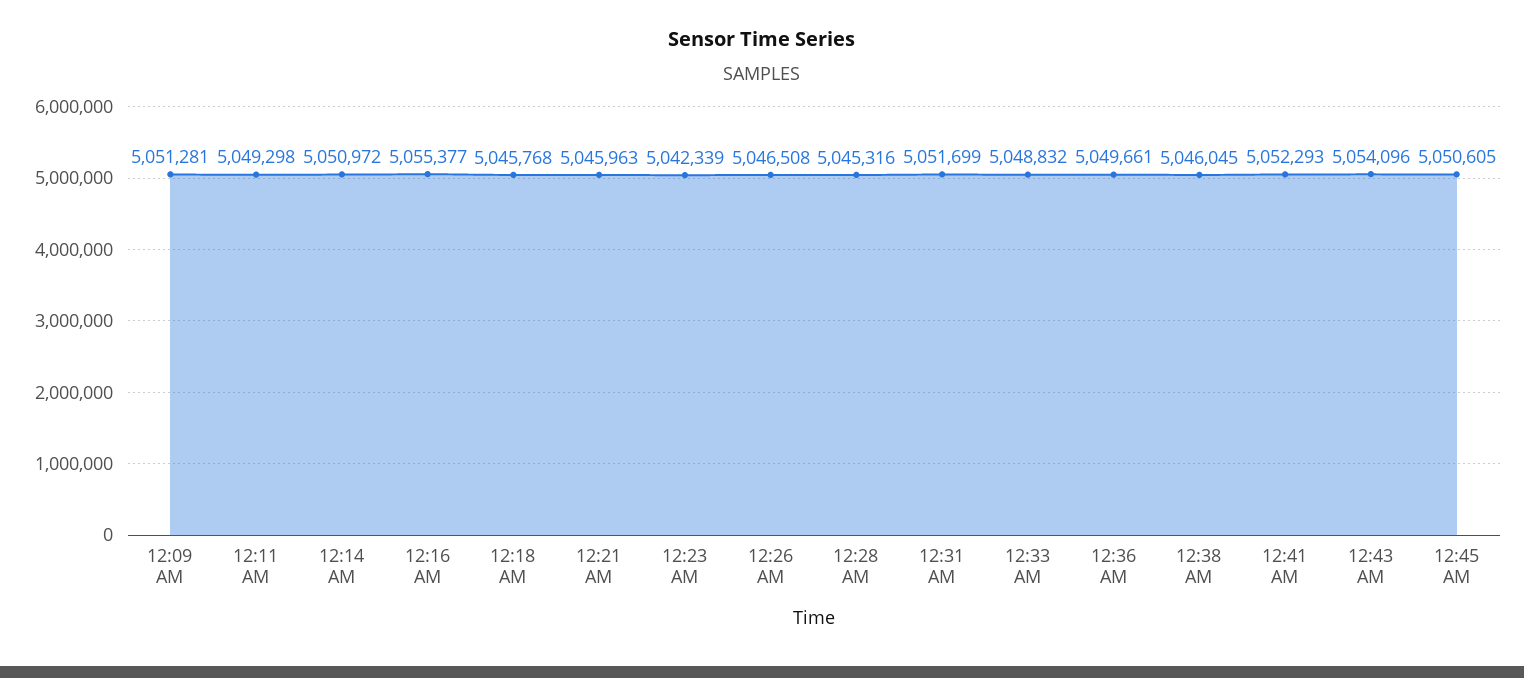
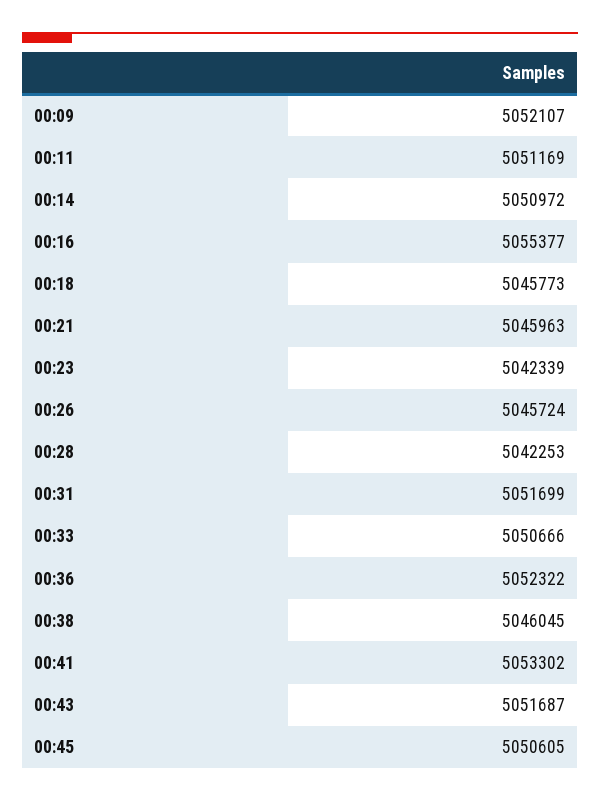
  {
-   "12:09 AM": 5051281,
+   "12:09 AM": 5052107,
-   "12:11 AM": 5049298,
+   "12:11 AM": 5051169,
    "12:14 AM": 5050972,
    "12:16 AM": 5055377,
-   "12:18 AM": 5045768,
+   "12:18 AM": 5045773,
    "12:21 AM": 5045963,
    "12:23 AM": 5042339,
-   "12:26 AM": 5046508,
+   "12:26 AM": 5045724,
-   "12:28 AM": 5045316,
+   "12:28 AM": 5042253,
    "12:31 AM": 5051699,
-   "12:33 AM": 5048832,
+   "12:33 AM": 5050666,
-   "12:36 AM": 5049661,
+   "12:36 AM": 5052322,
    "12:38 AM": 5046045,
-   "12:41 AM": 5052293,
+   "12:41 AM": 5053302,
-   "12:43 AM": 5054096,
+   "12:43 AM": 5051687,
    "12:45 AM": 5050605
  }

